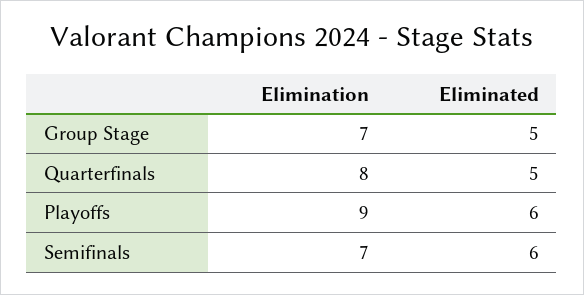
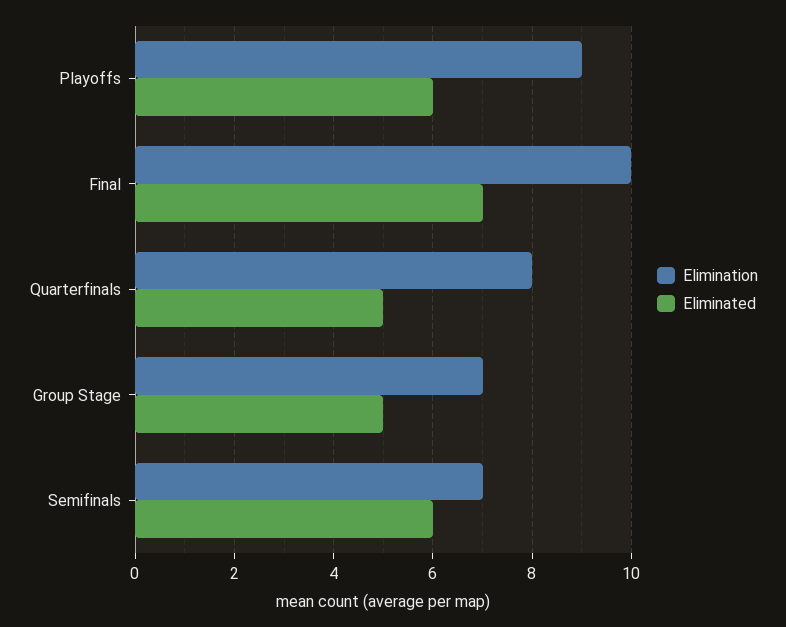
  {
    "Elimination": {
      "Group Stage": 7,
      "Quarterfinals": 8,
      "Playoffs": 9,
-     "Semifinals": 7
+     "Semifinals": 7,
+     "Final": 10
    },
    "Eliminated": {
      "Group Stage": 5,
      "Quarterfinals": 5,
      "Playoffs": 6,
-     "Semifinals": 6
+     "Semifinals": 6,
+     "Final": 7
    }
  }

